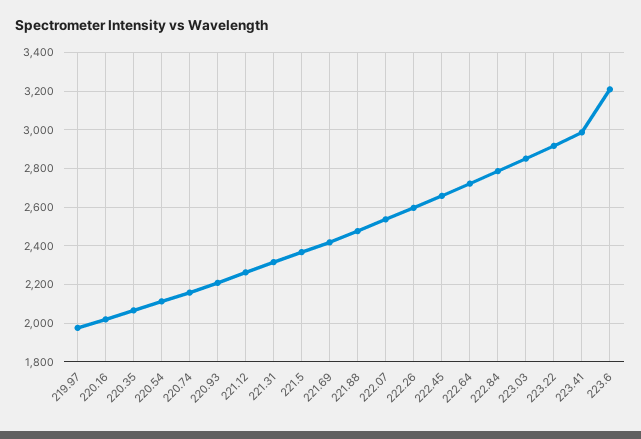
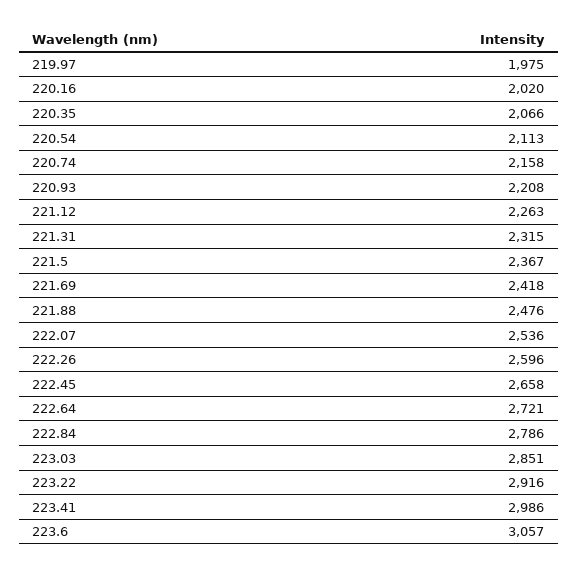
  {
    "219.97": 1975,
    "220.16": 2020,
    "220.35": 2066,
    "220.54": 2113,
    "220.74": 2158,
    "220.93": 2208,
    "221.12": 2263,
    "221.31": 2315,
    "221.5": 2367,
    "221.69": 2418,
    "221.88": 2476,
    "222.07": 2536,
    "222.26": 2596,
    "222.45": 2658,
    "222.64": 2721,
    "222.84": 2786,
    "223.03": 2851,
    "223.22": 2916,
    "223.41": 2986,
-   "223.6": 3200
+   "223.6": 3057
  }

